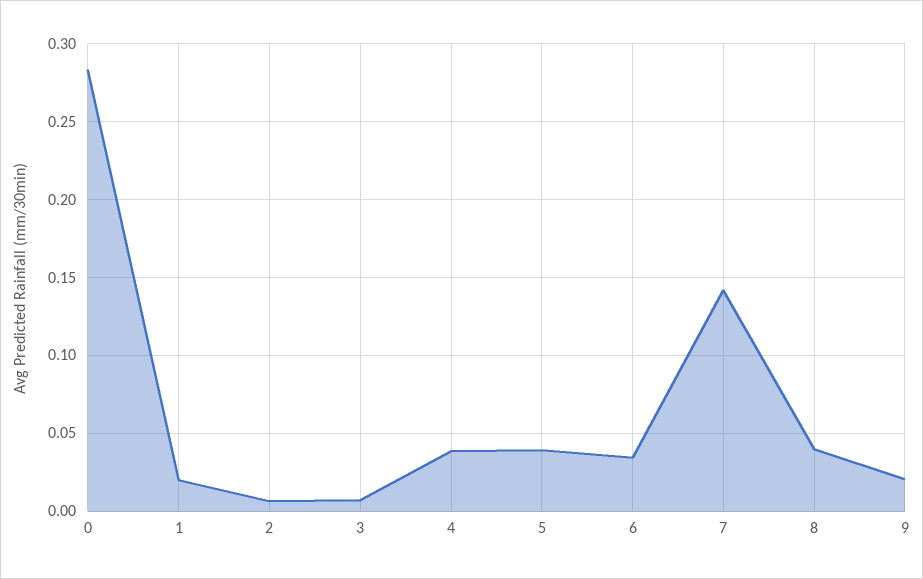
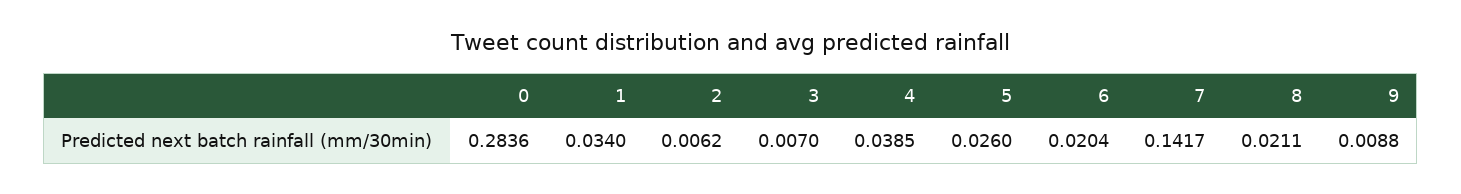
  {
    "0": 0.2836,
-   "1": 0.02,
+   "1": 0.034,
    "2": 0.0062,
    "3": 0.007,
    "4": 0.0385,
-   "5": 0.04,
+   "5": 0.026,
-   "6": 0.035,
+   "6": 0.0204,
    "7": 0.1417,
-   "8": 0.04,
+   "8": 0.0211,
-   "9": 0.02
+   "9": 0.0088
  }

